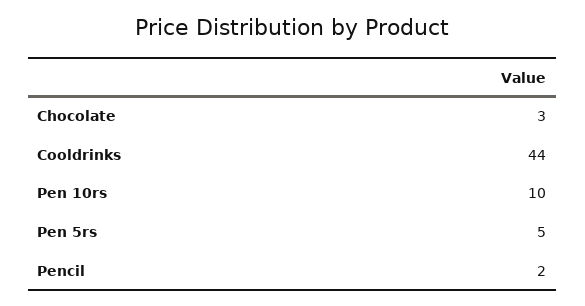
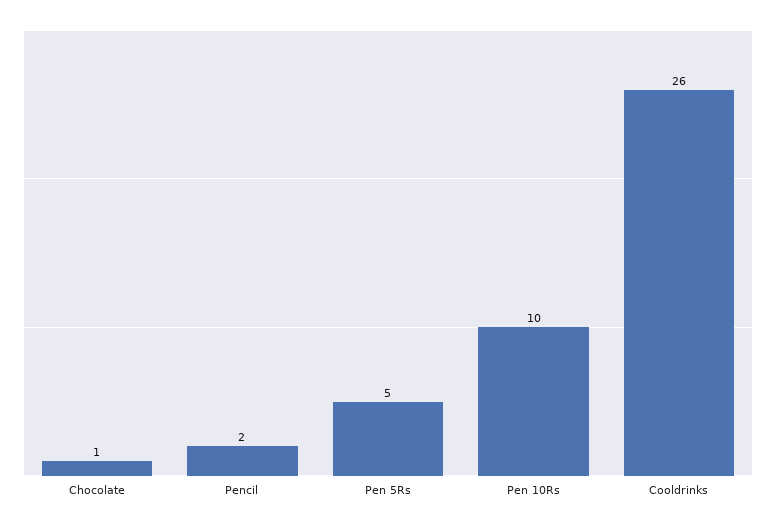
  {
-   "Chocolate": 3,
+   "Chocolate": 1,
-   "Cooldrinks": 44,
+   "Cooldrinks": 26,
    "Pen 10rs": 10,
    "Pen 5rs": 5,
    "Pencil": 2
  }

